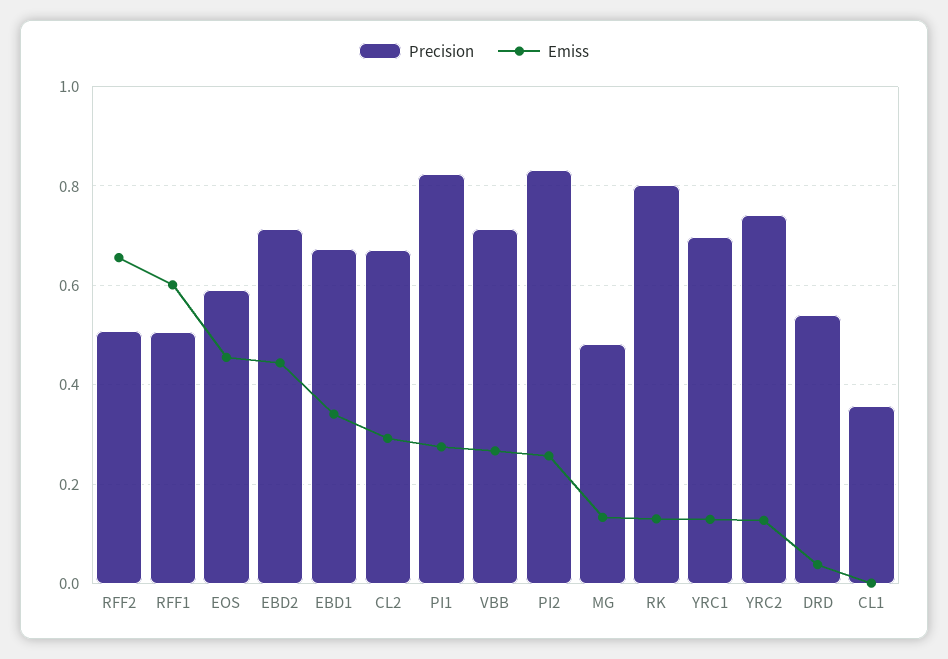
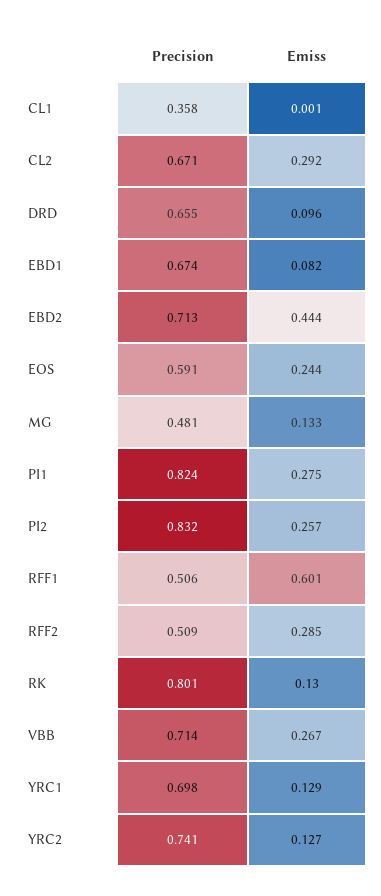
  {
    "Precision": {
      "RFF2": 0.509,
      "RFF1": 0.506,
      "EOS": 0.591,
      "EBD2": 0.713,
      "EBD1": 0.674,
      "CL2": 0.671,
      "PI1": 0.824,
      "VBB": 0.714,
      "PI2": 0.832,
      "MG": 0.481,
      "RK": 0.801,
      "YRC1": 0.698,
      "YRC2": 0.741,
-     "DRD": 0.54,
+     "DRD": 0.655,
      "CL1": 0.358
    },
    "Emiss": {
-     "RFF2": 0.66,
+     "RFF2": 0.285,
      "RFF1": 0.601,
-     "EOS": 0.46,
+     "EOS": 0.244,
      "EBD2": 0.444,
-     "EBD1": 0.34,
+     "EBD1": 0.082,
      "CL2": 0.292,
      "PI1": 0.275,
      "VBB": 0.267,
      "PI2": 0.257,
      "MG": 0.133,
      "RK": 0.13,
      "YRC1": 0.129,
      "YRC2": 0.127,
-     "DRD": 0.04,
+     "DRD": 0.096,
      "CL1": 0.001
    }
  }

